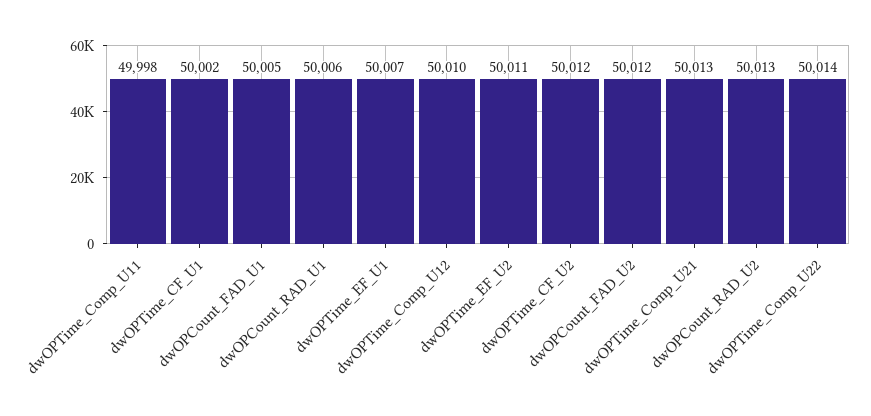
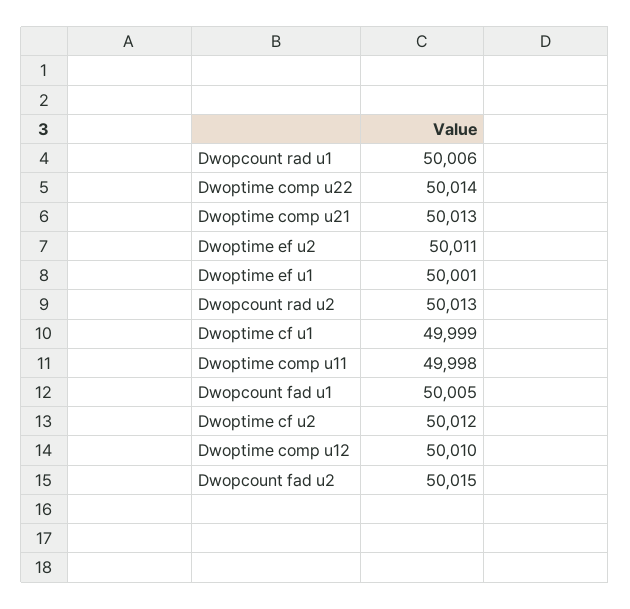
  {
    "dwOPTime_Comp_U11": 49998,
-   "dwOPTime_CF_U1": 50002,
+   "dwOPTime_CF_U1": 49999,
    "dwOPCount_FAD_U1": 50005,
    "dwOPCount_RAD_U1": 50006,
-   "dwOPTime_EF_U1": 50007,
+   "dwOPTime_EF_U1": 50001,
    "dwOPTime_Comp_U12": 50010,
    "dwOPTime_EF_U2": 50011,
    "dwOPTime_CF_U2": 50012,
-   "dwOPCount_FAD_U2": 50012,
+   "dwOPCount_FAD_U2": 50015,
    "dwOPTime_Comp_U21": 50013,
    "dwOPCount_RAD_U2": 50013,
    "dwOPTime_Comp_U22": 50014
  }

